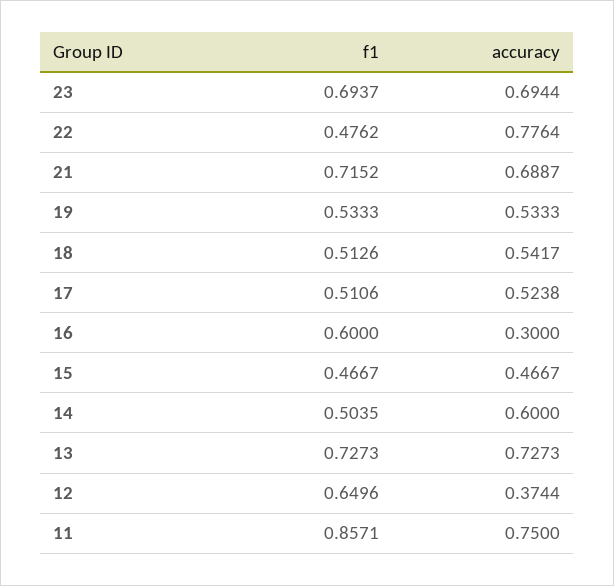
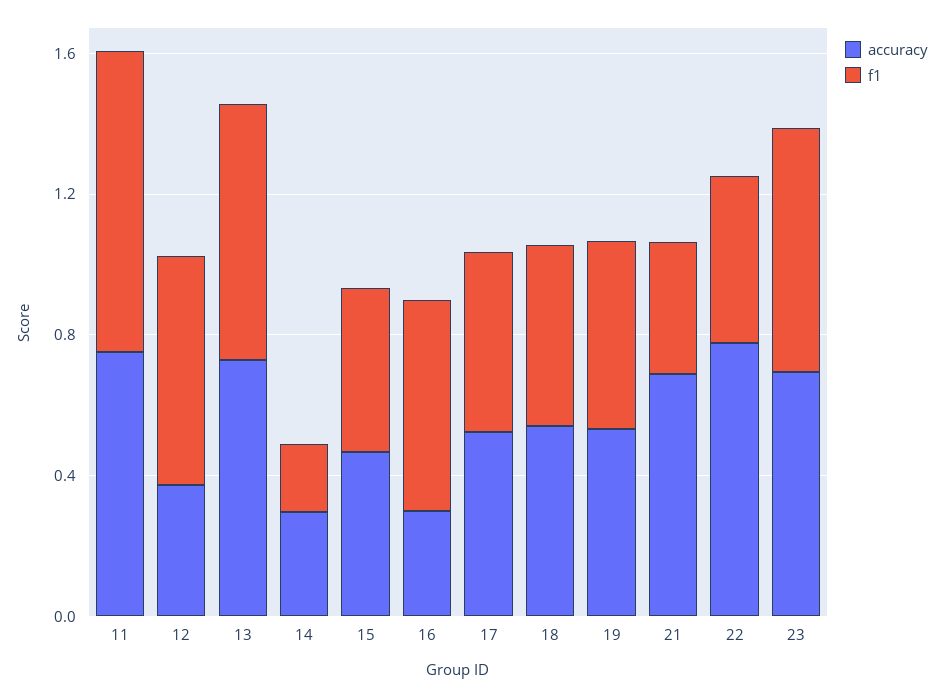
  {
    "f1": {
      "23": 0.6937,
      "22": 0.4762,
-     "21": 0.7152,
+     "21": 0.4,
      "19": 0.5333,
      "18": 0.5126,
      "17": 0.5106,
      "16": 0.6,
      "15": 0.4667,
-     "14": 0.5035,
+     "14": 0.2,
      "13": 0.7273,
      "12": 0.6496,
      "11": 0.8571
    },
    "accuracy": {
      "23": 0.6944,
      "22": 0.7764,
      "21": 0.6887,
      "19": 0.5333,
      "18": 0.5417,
      "17": 0.5238,
      "16": 0.3,
      "15": 0.4667,
-     "14": 0.6,
+     "14": 0.3,
      "13": 0.7273,
      "12": 0.3744,
      "11": 0.75
    }
  }

